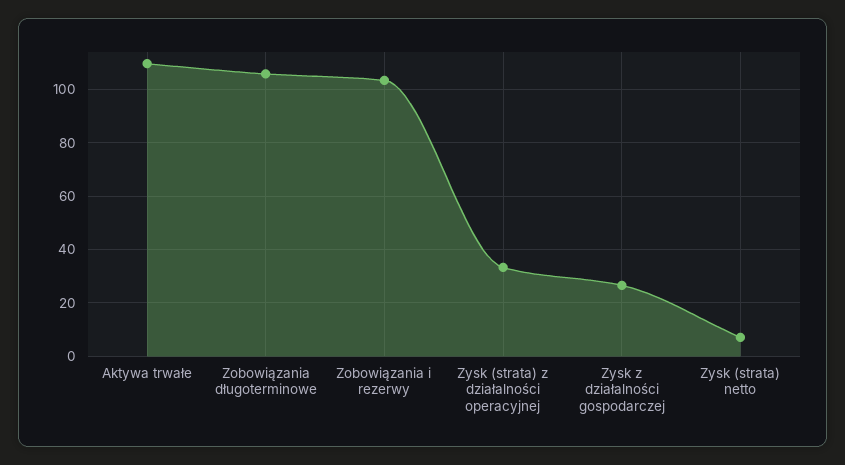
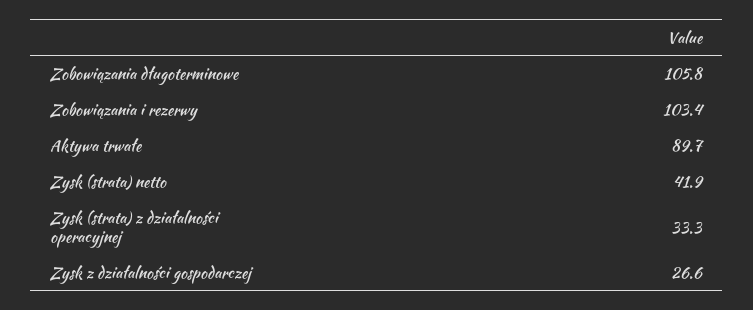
  {
-   "Aktywa trwałe": 110,
+   "Aktywa trwałe": 89.7,
    "Zobowiązania długoterminowe": 105.8,
    "Zobowiązania i rezerwy": 103.4,
    "Zysk (strata) z działalności operacyjnej": 33.3,
    "Zysk z działalności gospodarczej": 26.6,
-   "Zysk (strata) netto": 7.5
+   "Zysk (strata) netto": 41.9
  }

